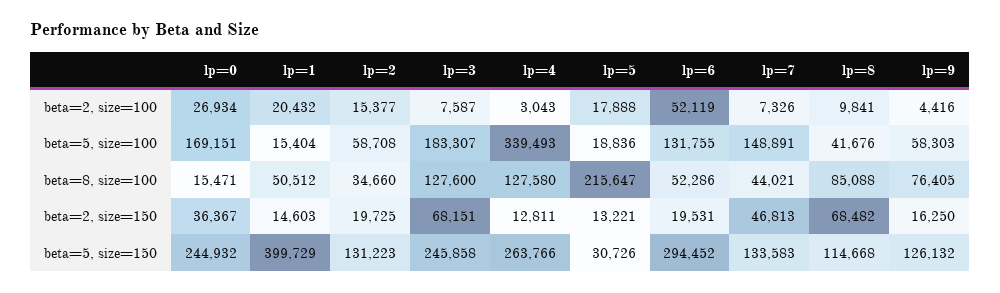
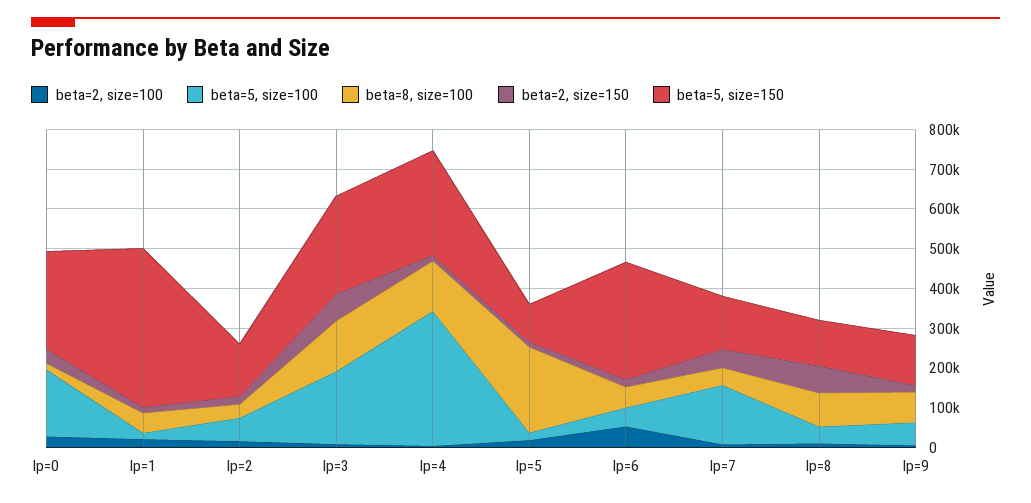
  {
    "beta=2, size=100": {
      "lp=0": 26934,
      "lp=1": 20432,
      "lp=2": 15377,
      "lp=3": 7587,
      "lp=4": 3043,
      "lp=5": 17888,
      "lp=6": 52119,
      "lp=7": 7326,
      "lp=8": 9841,
      "lp=9": 4416
    },
    "beta=5, size=100": {
      "lp=0": 169151,
      "lp=1": 15404,
      "lp=2": 58708,
      "lp=3": 183307,
      "lp=4": 339493,
      "lp=5": 18836,
-     "lp=6": 131755,
+     "lp=6": 50000,
      "lp=7": 148891,
      "lp=8": 41676,
      "lp=9": 58303
    },
    "beta=8, size=100": {
      "lp=0": 15471,
      "lp=1": 50512,
      "lp=2": 34660,
      "lp=3": 127600,
      "lp=4": 127580,
      "lp=5": 215647,
      "lp=6": 52286,
      "lp=7": 44021,
      "lp=8": 85088,
      "lp=9": 76405
    },
    "beta=2, size=150": {
      "lp=0": 36367,
      "lp=1": 14603,
      "lp=2": 19725,
      "lp=3": 68151,
      "lp=4": 12811,
      "lp=5": 13221,
      "lp=6": 19531,
      "lp=7": 46813,
      "lp=8": 68482,
      "lp=9": 16250
    },
    "beta=5, size=150": {
      "lp=0": 244932,
      "lp=1": 399729,
      "lp=2": 131223,
      "lp=3": 245858,
      "lp=4": 263766,
-     "lp=5": 30726,
+     "lp=5": 100000,
      "lp=6": 294452,
      "lp=7": 133583,
      "lp=8": 114668,
      "lp=9": 126132
    }
  }

